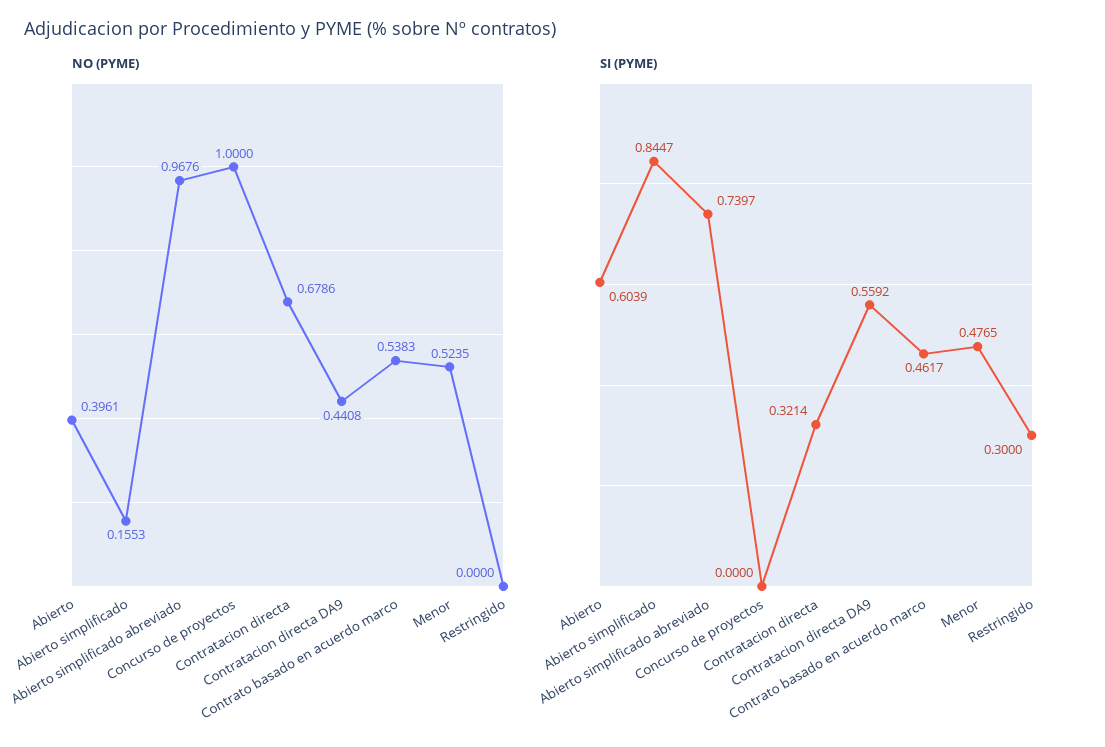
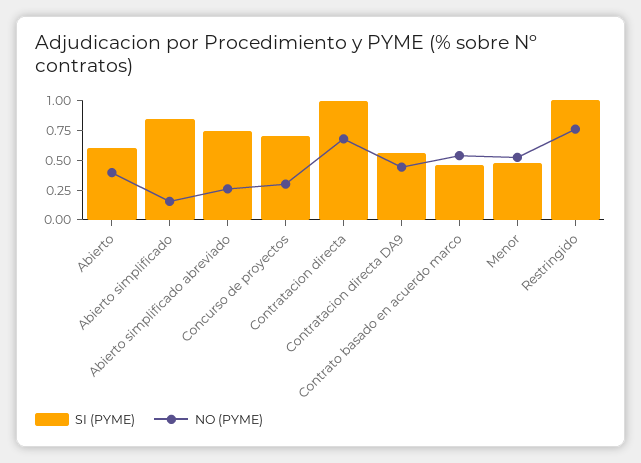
  {
    "NO (PYME)": {
      "Abierto": 0.3961,
      "Abierto simplificado": 0.1553,
-     "Abierto simplificado abreviado": 0.9676,
+     "Abierto simplificado abreviado": 0.25,
-     "Concurso de proyectos": 1,
+     "Concurso de proyectos": 0.25,
      "Contratacion directa": 0.6786,
      "Contratacion directa DA9": 0.4408,
      "Contrato basado en acuerdo marco": 0.5383,
      "Menor": 0.5235,
-     "Restringido": 0
+     "Restringido": 0.75
    },
    "SI (PYME)": {
      "Abierto": 0.6039,
      "Abierto simplificado": 0.8447,
      "Abierto simplificado abreviado": 0.7397,
-     "Concurso de proyectos": 0,
+     "Concurso de proyectos": 0.75,
-     "Contratacion directa": 0.3214,
+     "Contratacion directa": 1,
      "Contratacion directa DA9": 0.5592,
      "Contrato basado en acuerdo marco": 0.4617,
      "Menor": 0.4765,
-     "Restringido": 0.3
+     "Restringido": 1
    }
  }

